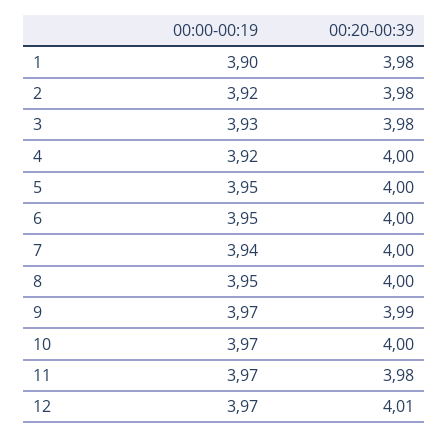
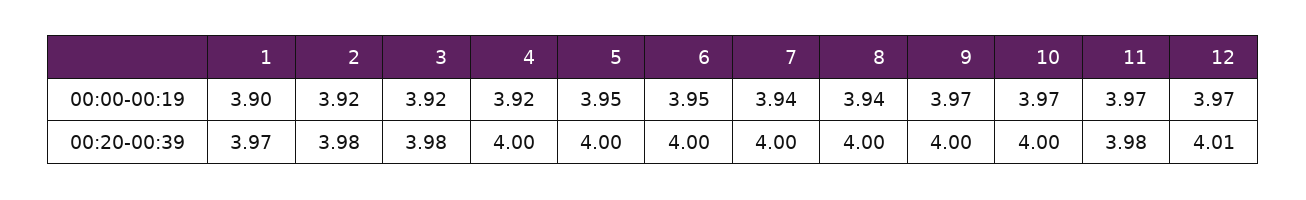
  {
    "00:00-00:19": {
      "1": 3.9,
      "2": 3.92,
-     "3": 3.93,
+     "3": 3.92,
      "4": 3.92,
      "5": 3.95,
      "6": 3.95,
      "7": 3.94,
-     "8": 3.95,
+     "8": 3.94,
      "9": 3.97,
      "10": 3.97,
      "11": 3.97,
      "12": 3.97
    },
    "00:20-00:39": {
-     "1": 3.98,
+     "1": 3.97,
      "2": 3.98,
      "3": 3.98,
      "4": 4,
      "5": 4,
      "6": 4,
      "7": 4,
      "8": 4,
-     "9": 3.99,
+     "9": 4,
      "10": 4,
      "11": 3.98,
      "12": 4.01
    }
  }

